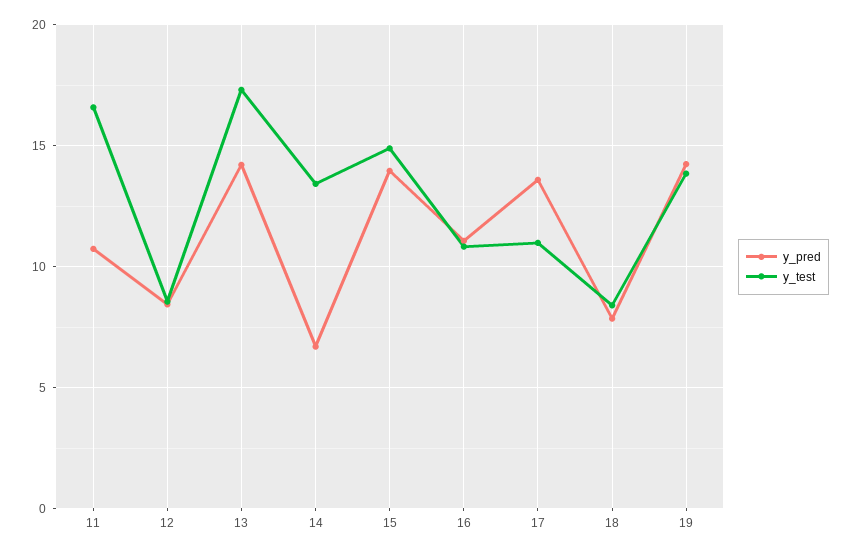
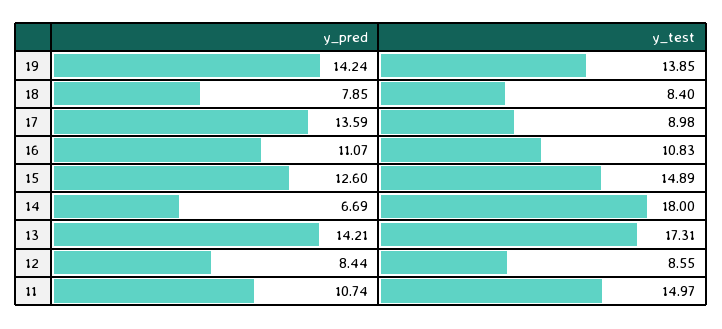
  {
    "y_pred": {
      "11": 10.74,
      "12": 8.44,
      "13": 14.21,
      "14": 6.69,
-     "15": 14,
+     "15": 12.6,
      "16": 11.07,
      "17": 13.59,
      "18": 7.85,
      "19": 14.24
    },
    "y_test": {
-     "11": 16.5,
+     "11": 14.97,
      "12": 8.55,
      "13": 17.31,
-     "14": 13.5,
+     "14": 18,
      "15": 14.89,
      "16": 10.83,
-     "17": 11,
+     "17": 8.98,
      "18": 8.4,
      "19": 13.85
    }
  }

